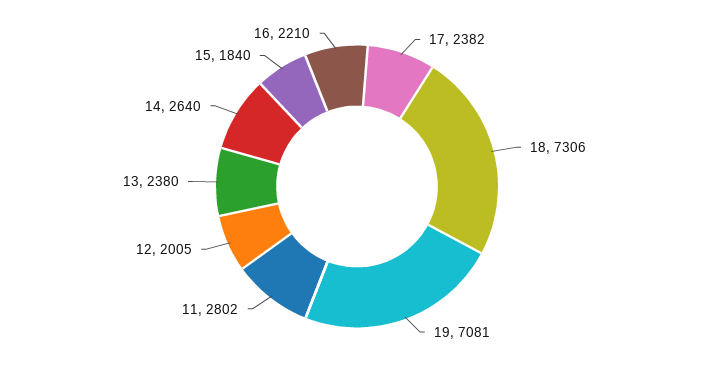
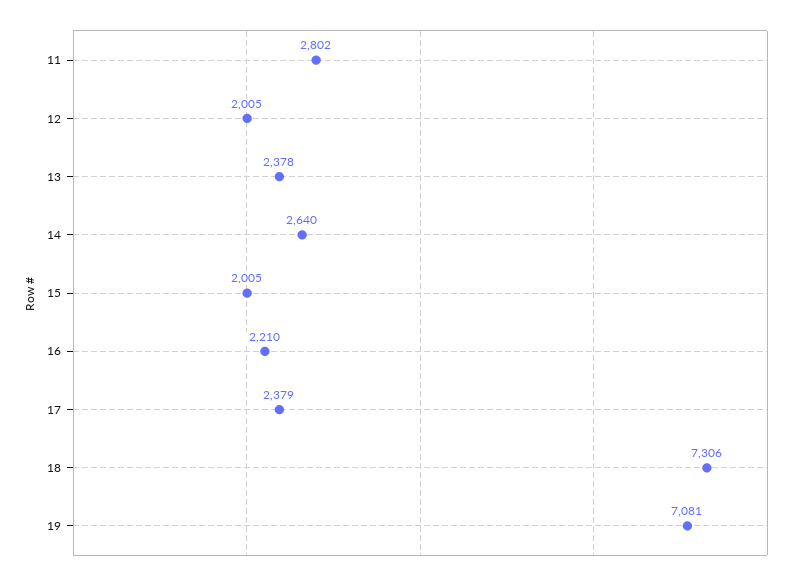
  {
-   "17": 2382,
+   "17": 2379,
    "18": 7306,
    "19": 7081,
    "11": 2802,
    "12": 2005,
-   "13": 2380,
+   "13": 2378,
    "14": 2640,
-   "15": 1840,
+   "15": 2005,
    "16": 2210
  }

